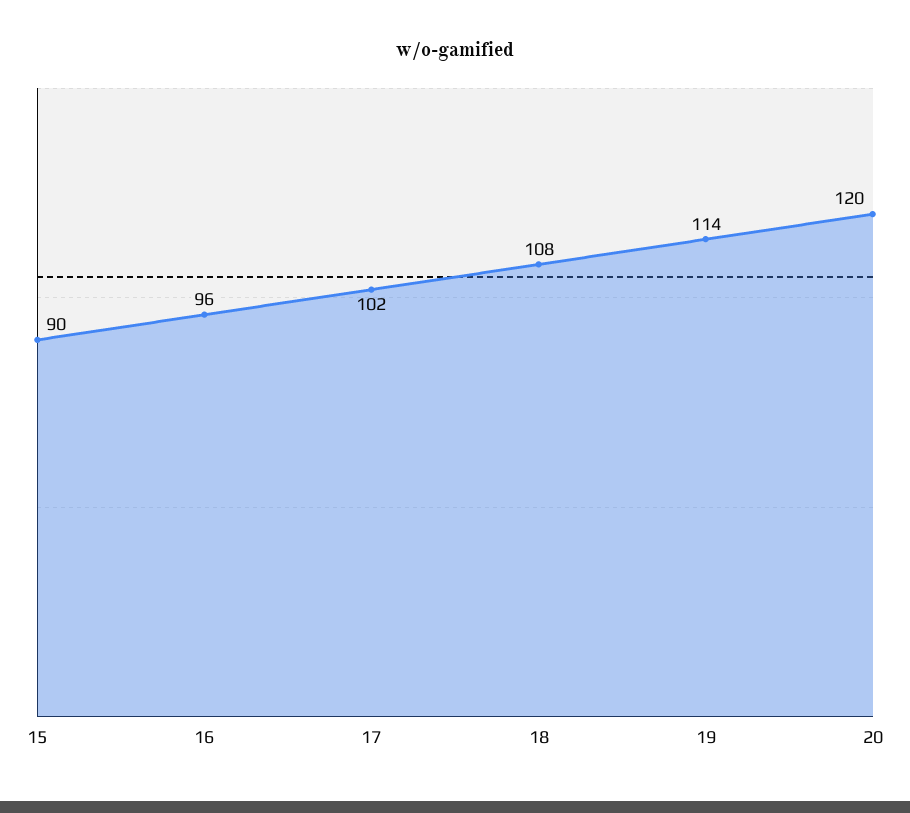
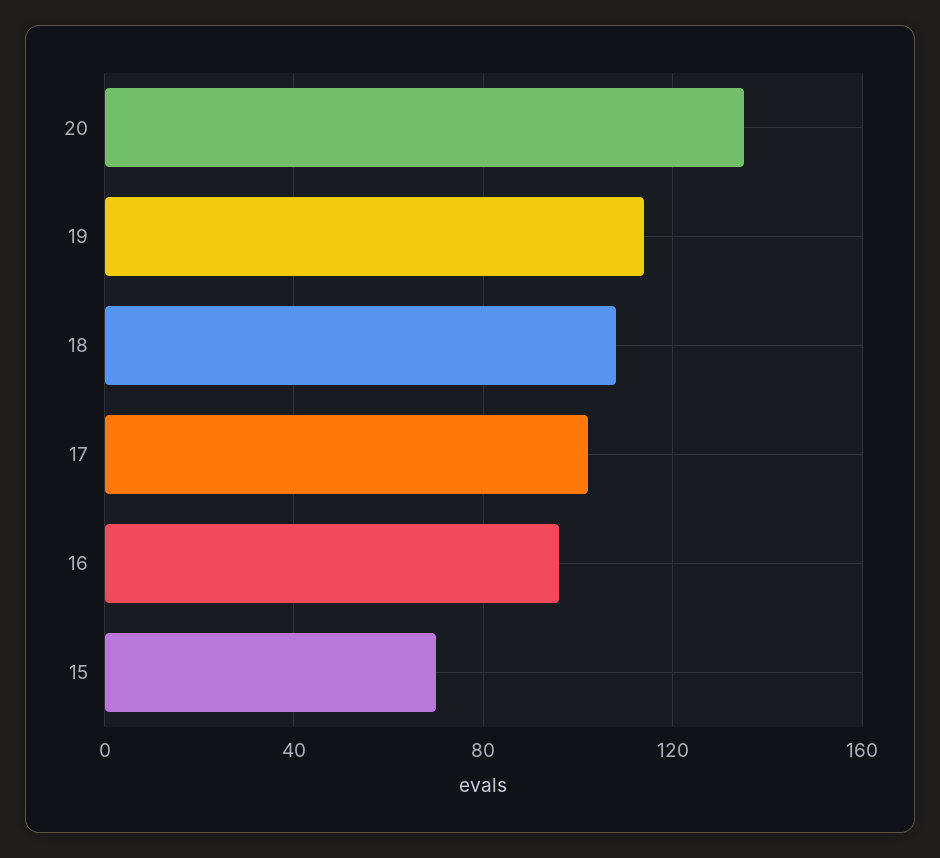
  {
-   "15": 90,
+   "15": 70,
    "16": 96,
    "17": 102,
    "18": 108,
    "19": 114,
-   "20": 120
+   "20": 135
  }

